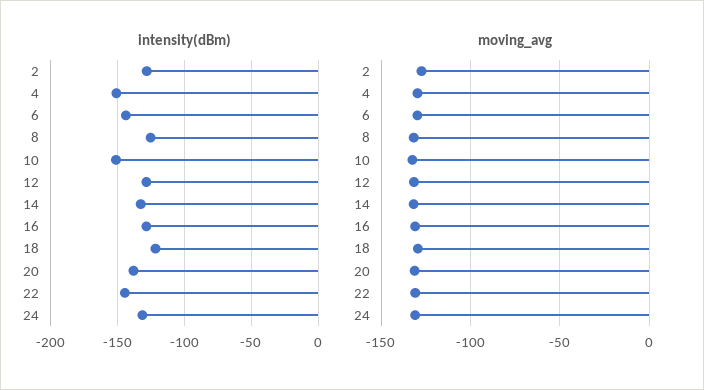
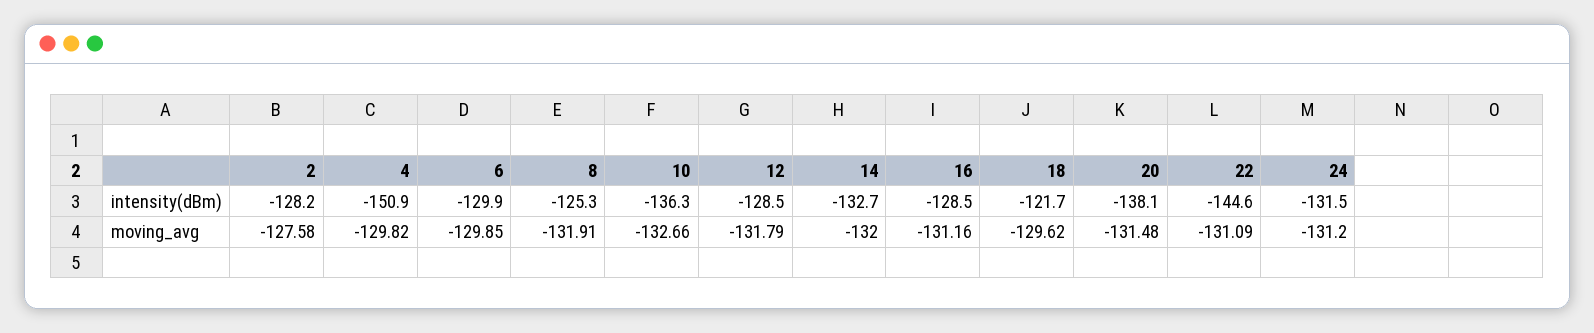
  {
    "intensity(dBm)": {
      "2": -128.2,
      "4": -150.9,
-     "6": -145,
+     "6": -129.9,
      "8": -125.3,
-     "10": -150,
+     "10": -136.3,
      "12": -128.5,
      "14": -132.7,
      "16": -128.5,
      "18": -121.7,
      "20": -138.1,
      "22": -144.6,
      "24": -131.5
    },
    "moving_avg": {
      "2": -127.58,
      "4": -129.82,
      "6": -129.85,
      "8": -131.91,
      "10": -132.66,
      "12": -131.79,
      "14": -132,
      "16": -131.16,
      "18": -129.62,
      "20": -131.48,
      "22": -131.09,
      "24": -131.2
    }
  }

